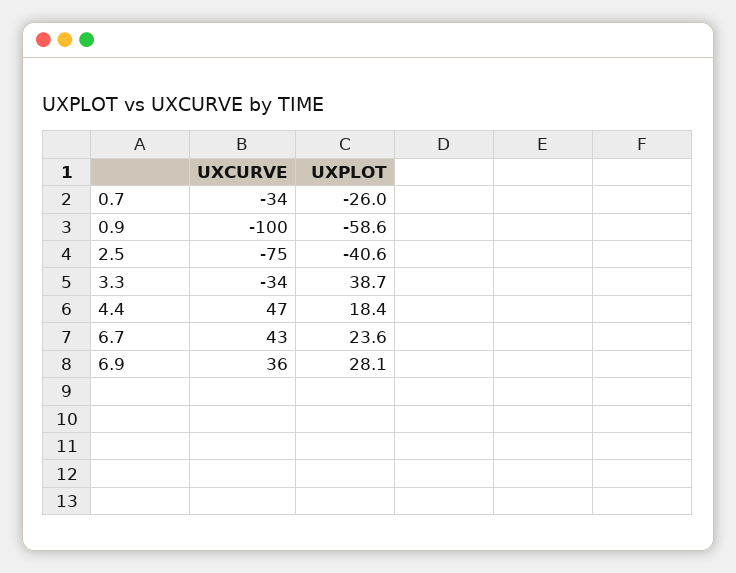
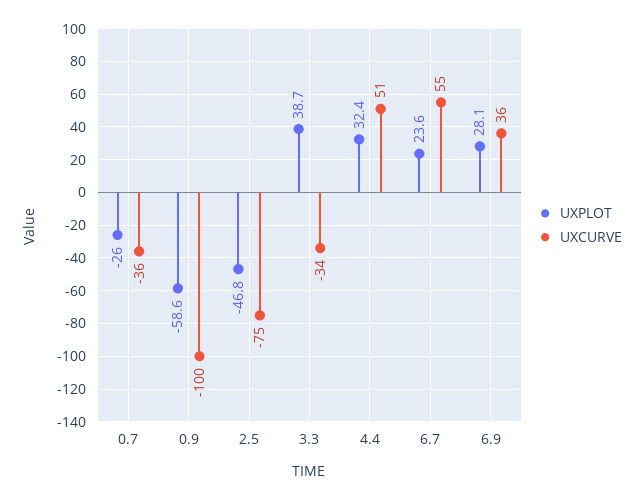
  {
    "UXCURVE": {
-     "0.7": -34,
+     "0.7": -36,
      "0.9": -100,
      "2.5": -75,
      "3.3": -34,
-     "4.4": 47,
+     "4.4": 51,
-     "6.7": 43,
+     "6.7": 55,
      "6.9": 36
    },
    "UXPLOT": {
      "0.7": -26,
      "0.9": -58.6,
-     "2.5": -40.6,
+     "2.5": -46.8,
      "3.3": 38.7,
-     "4.4": 18.4,
+     "4.4": 32.4,
      "6.7": 23.6,
      "6.9": 28.1
    }
  }

